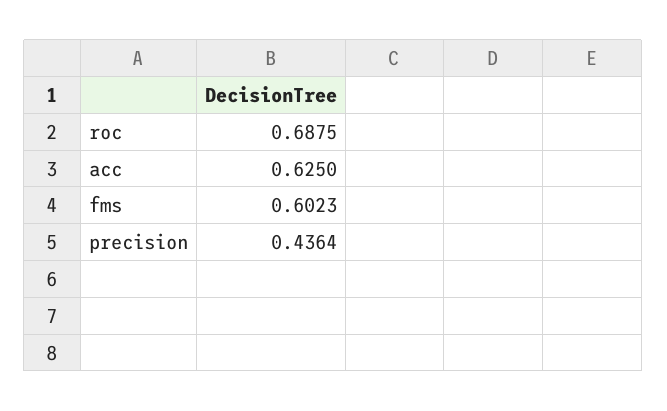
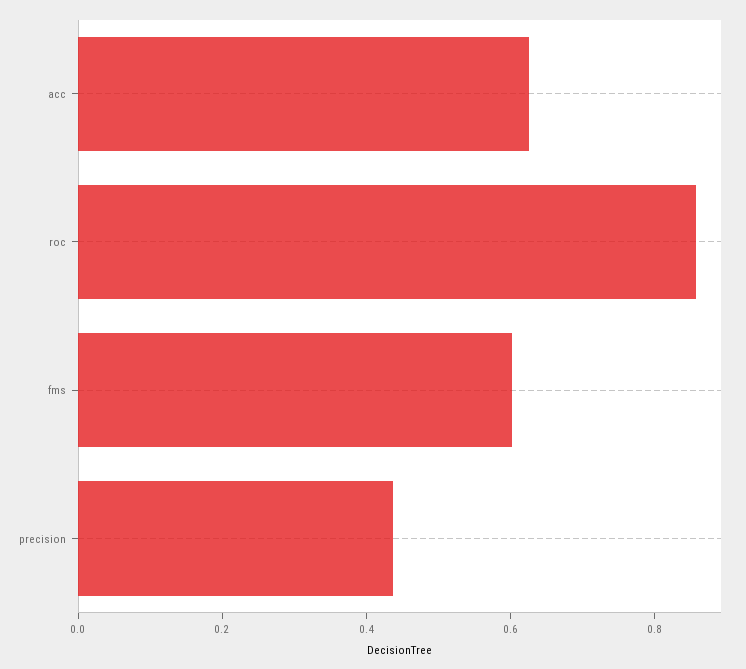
  {
-   "roc": 0.6875,
+   "roc": 0.85,
    "acc": 0.625,
    "fms": 0.6023,
    "precision": 0.4364
  }

